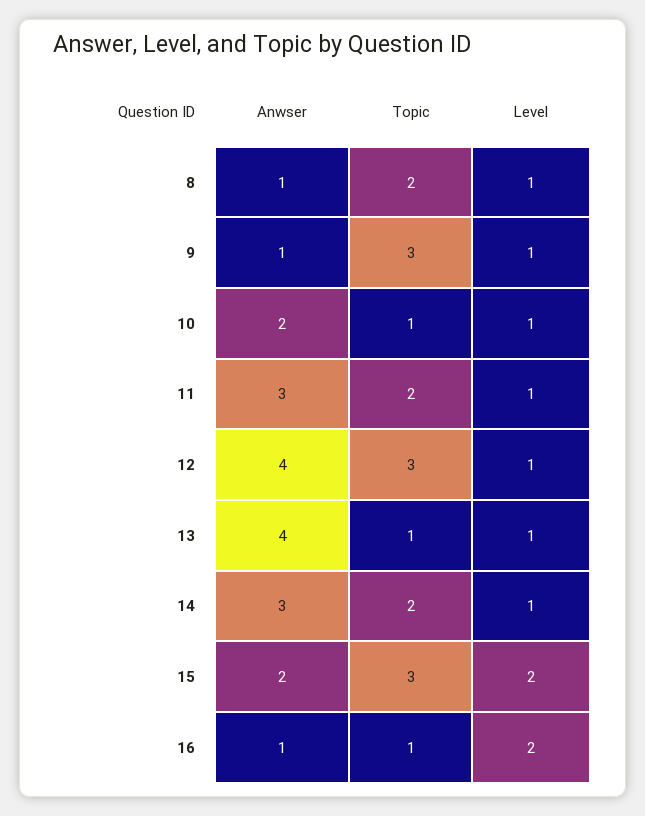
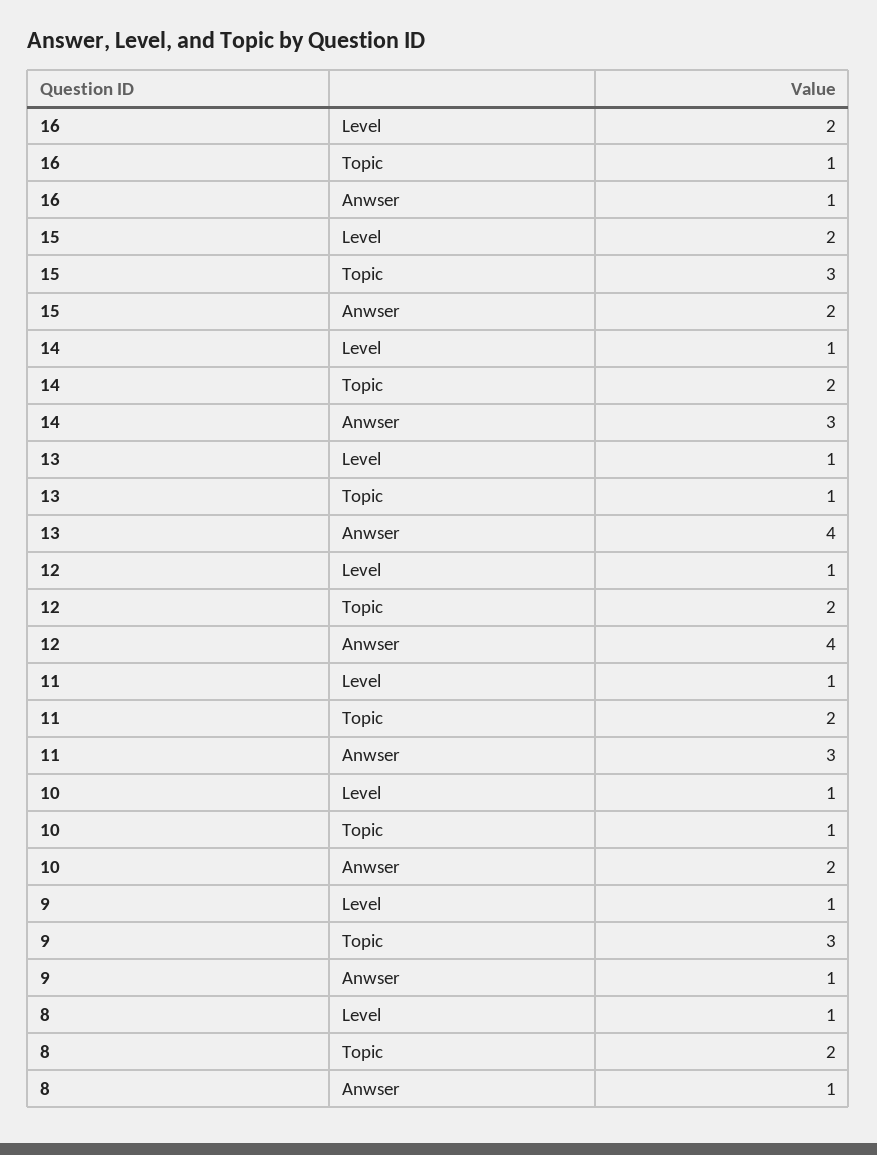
  {
    "Anwser": {
      "8": 1,
      "9": 1,
      "10": 2,
      "11": 3,
      "12": 4,
      "13": 4,
      "14": 3,
      "15": 2,
      "16": 1
    },
    "Topic": {
      "8": 2,
      "9": 3,
      "10": 1,
      "11": 2,
-     "12": 3,
+     "12": 2,
      "13": 1,
      "14": 2,
      "15": 3,
      "16": 1
    },
    "Level": {
      "8": 1,
      "9": 1,
      "10": 1,
      "11": 1,
      "12": 1,
      "13": 1,
      "14": 1,
      "15": 2,
      "16": 2
    }
  }

